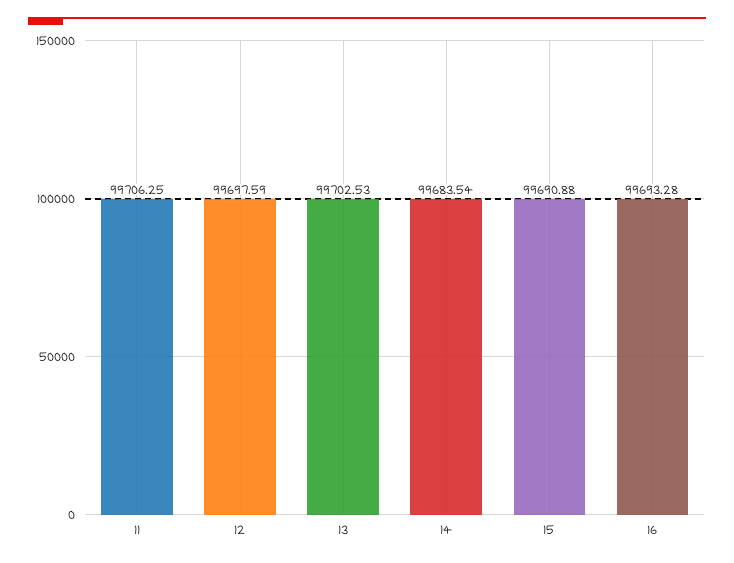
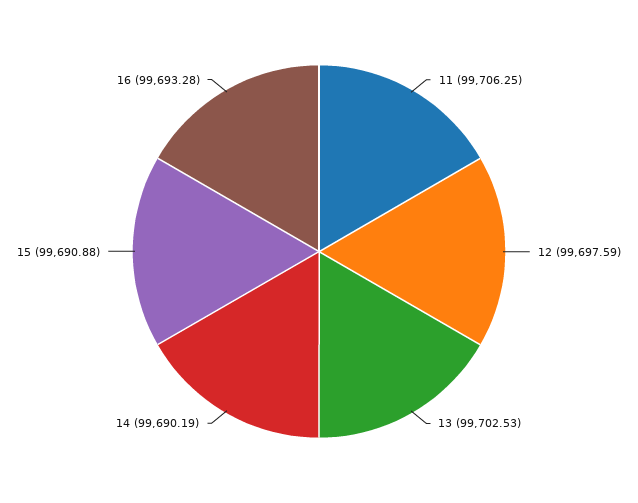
  {
    "11": 99706.25,
    "12": 99697.59,
    "13": 99702.53,
-   "14": 99683.54,
+   "14": 99690.19,
    "15": 99690.88,
    "16": 99693.28
  }

